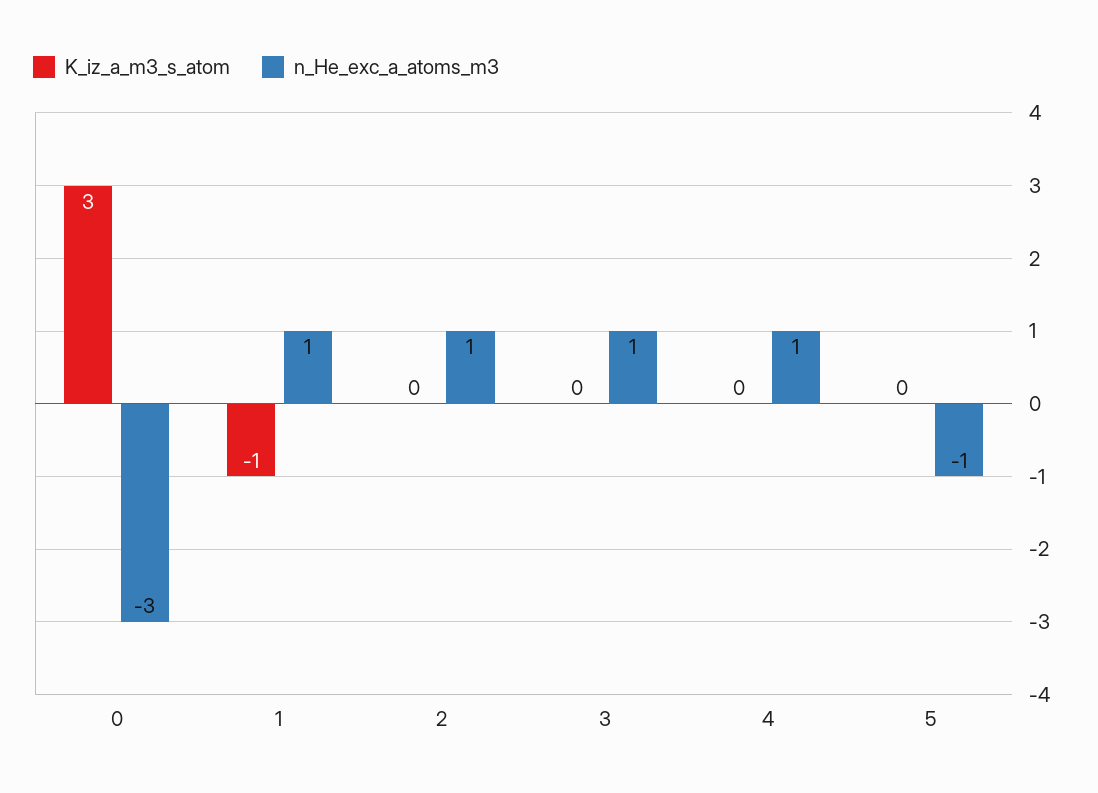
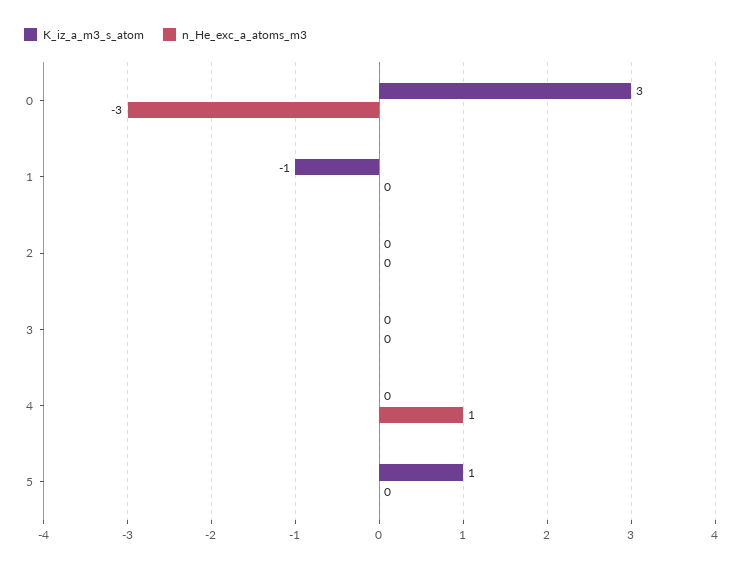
  {
    "K_iz_a_m3_s_atom": {
      "0": 3,
      "1": -1,
      "2": 0,
      "3": 0,
      "4": 0,
-     "5": 0
+     "5": 1
    },
    "n_He_exc_a_atoms_m3": {
      "0": -3,
-     "1": 1,
+     "1": 0,
-     "2": 1,
+     "2": 0,
-     "3": 1,
+     "3": 0,
      "4": 1,
-     "5": -1
+     "5": 0
    }
  }

